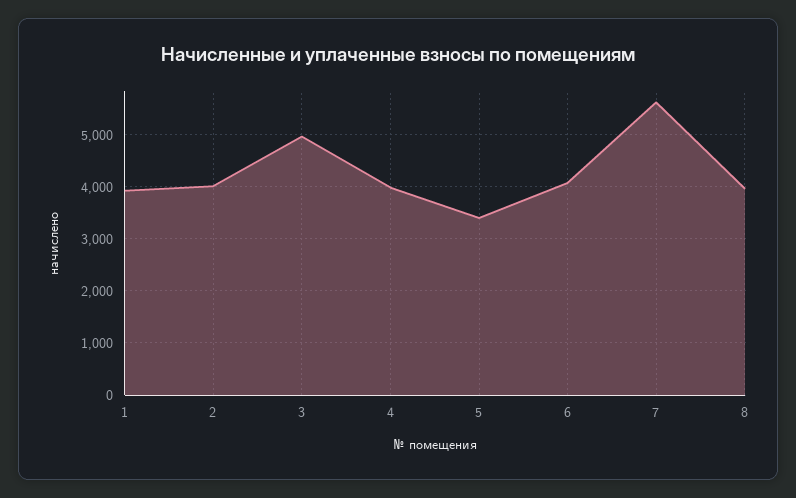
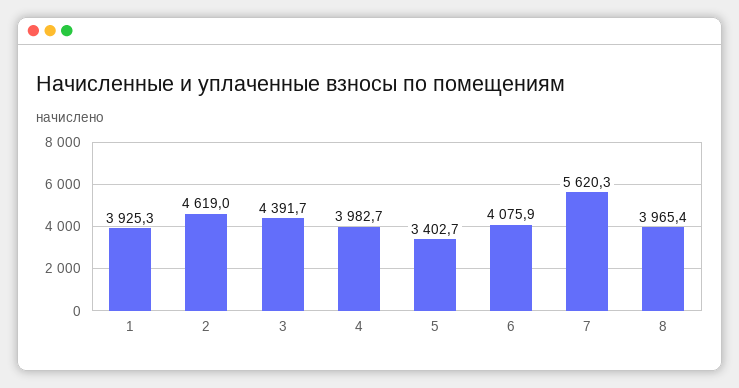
  {
    "1": 3925.3,
-   "2": 4000,
+   "2": 4619,
-   "3": 5000,
+   "3": 4391.7,
    "4": 3982.7,
    "5": 3402.7,
    "6": 4075.9,
    "7": 5620.3,
    "8": 3965.4
  }

